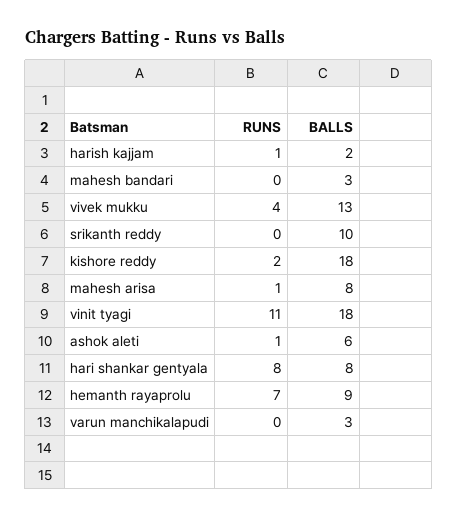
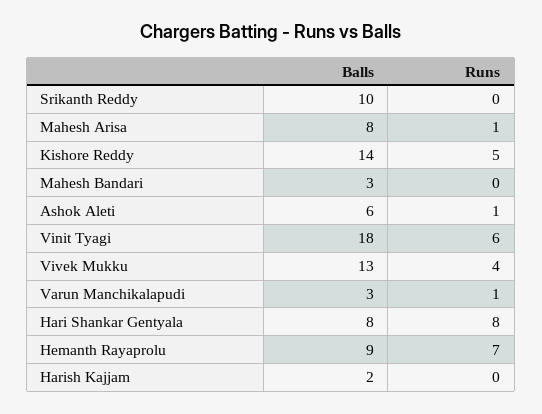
  {
    "RUNS": {
-     "harish kajjam": 1,
+     "harish kajjam": 0,
      "mahesh bandari": 0,
      "vivek mukku": 4,
      "srikanth reddy": 0,
-     "kishore reddy": 2,
+     "kishore reddy": 5,
      "mahesh arisa": 1,
-     "vinit tyagi": 11,
+     "vinit tyagi": 6,
      "ashok aleti": 1,
      "hari shankar gentyala": 8,
      "hemanth rayaprolu": 7,
-     "varun manchikalapudi": 0
+     "varun manchikalapudi": 1
    },
    "BALLS": {
      "harish kajjam": 2,
      "mahesh bandari": 3,
      "vivek mukku": 13,
      "srikanth reddy": 10,
-     "kishore reddy": 18,
+     "kishore reddy": 14,
      "mahesh arisa": 8,
      "vinit tyagi": 18,
      "ashok aleti": 6,
      "hari shankar gentyala": 8,
      "hemanth rayaprolu": 9,
      "varun manchikalapudi": 3
    }
  }

